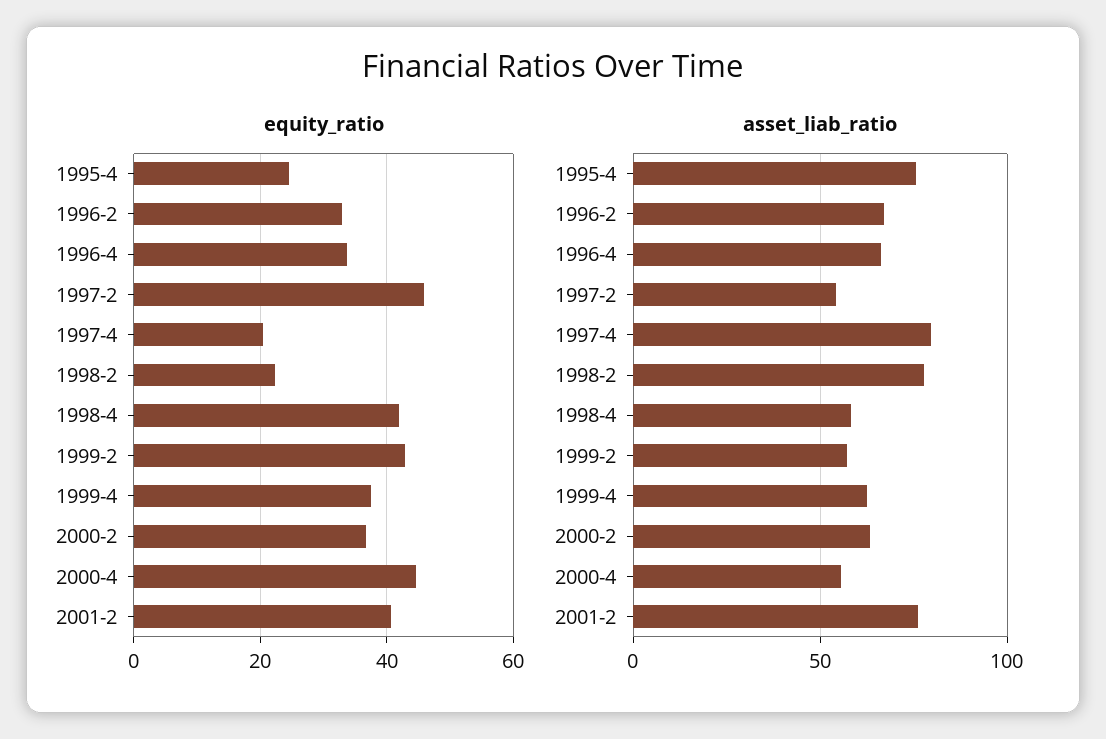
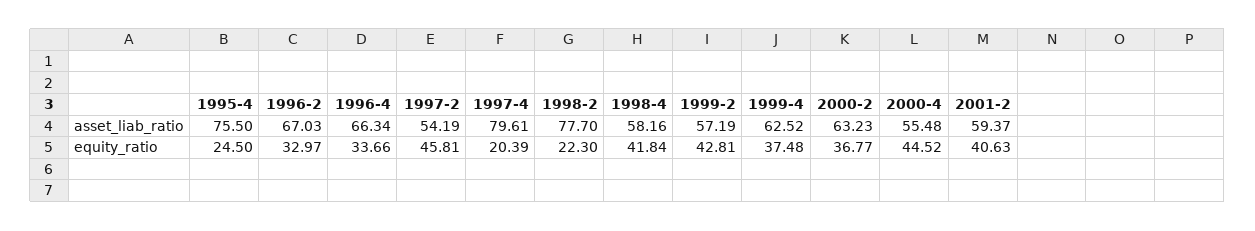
  {
    "equity_ratio": {
      "1995-4": 24.5,
      "1996-2": 32.97,
      "1996-4": 33.66,
      "1997-2": 45.81,
      "1997-4": 20.39,
      "1998-2": 22.3,
      "1998-4": 41.84,
      "1999-2": 42.81,
      "1999-4": 37.48,
      "2000-2": 36.77,
      "2000-4": 44.52,
      "2001-2": 40.63
    },
    "asset_liab_ratio": {
      "1995-4": 75.5,
      "1996-2": 67.03,
      "1996-4": 66.34,
      "1997-2": 54.19,
      "1997-4": 79.61,
      "1998-2": 77.7,
      "1998-4": 58.16,
      "1999-2": 57.19,
      "1999-4": 62.52,
      "2000-2": 63.23,
      "2000-4": 55.48,
-     "2001-2": 75
+     "2001-2": 59.37
    }
  }

